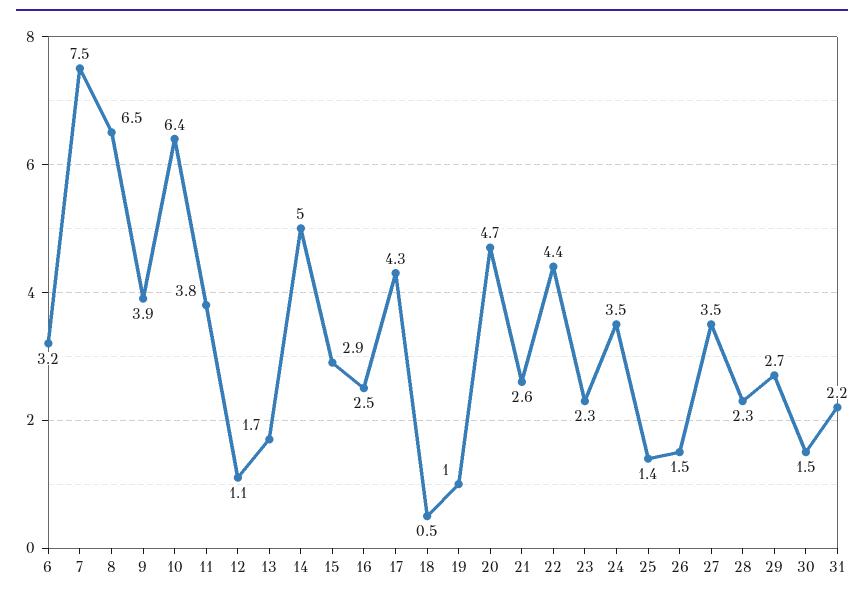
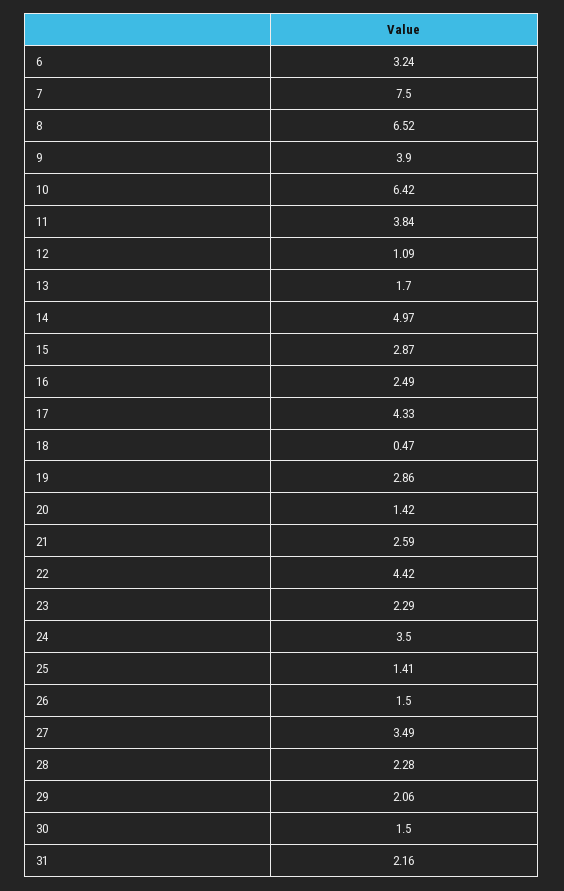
  {
    "6": 3.24,
    "7": 7.5,
    "8": 6.52,
    "9": 3.9,
    "10": 6.42,
    "11": 3.84,
    "12": 1.09,
    "13": 1.7,
    "14": 4.97,
    "15": 2.87,
    "16": 2.49,
    "17": 4.33,
    "18": 0.47,
-   "19": 1,
+   "19": 2.86,
-   "20": 4.7,
+   "20": 1.42,
    "21": 2.59,
    "22": 4.42,
    "23": 2.29,
    "24": 3.5,
    "25": 1.41,
    "26": 1.5,
    "27": 3.49,
    "28": 2.28,
-   "29": 2.7,
+   "29": 2.06,
    "30": 1.5,
    "31": 2.16
  }

